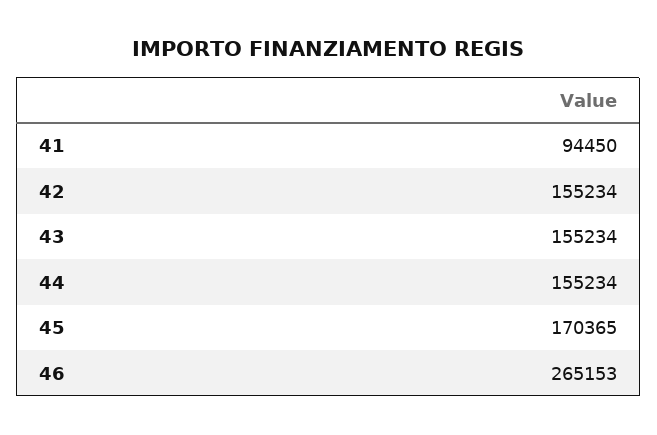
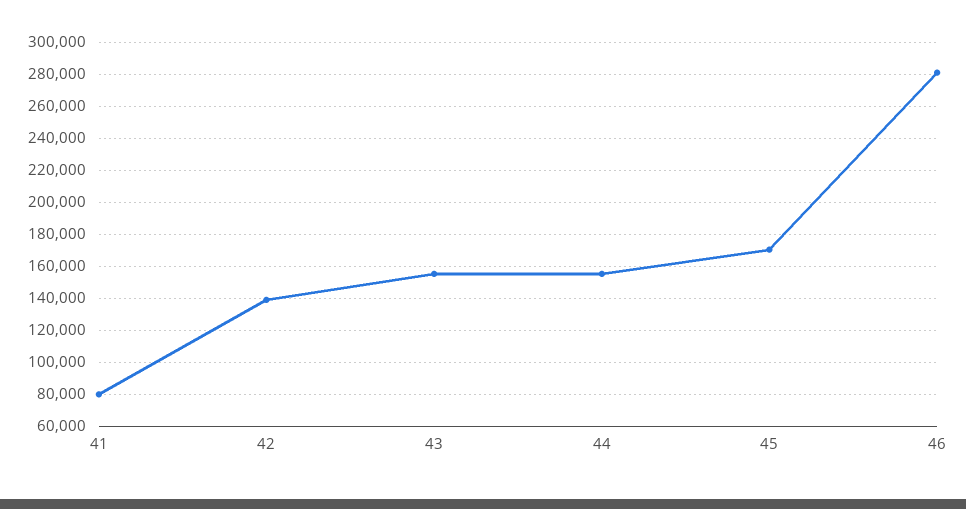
  {
-   "41": 94450,
+   "41": 80000,
-   "42": 155234,
+   "42": 140000,
    "43": 155234,
    "44": 155234,
    "45": 170365,
-   "46": 265153
+   "46": 280000
  }

